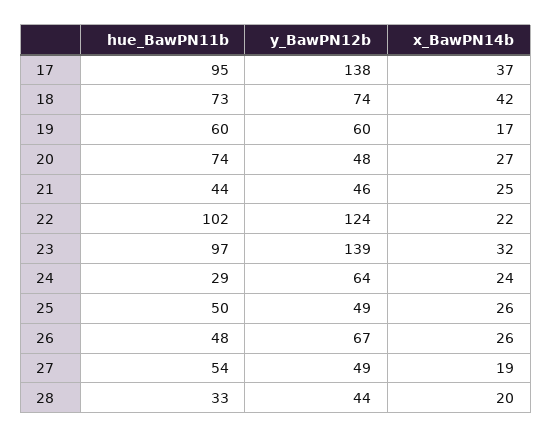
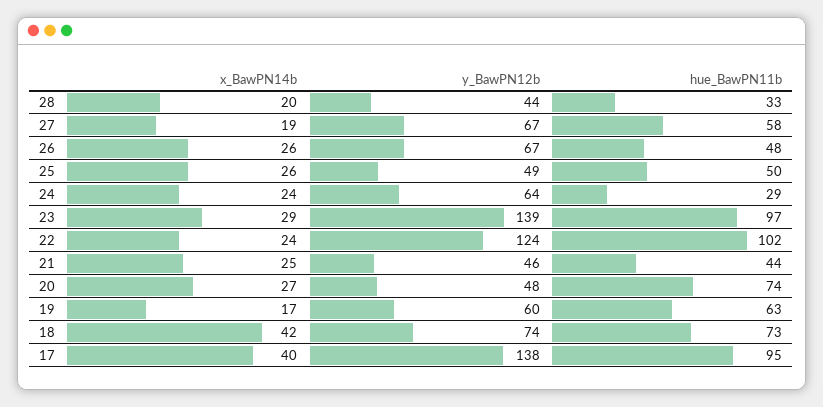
  {
    "hue_BawPN11b": {
      "17": 95,
      "18": 73,
-     "19": 60,
+     "19": 63,
      "20": 74,
      "21": 44,
      "22": 102,
      "23": 97,
      "24": 29,
      "25": 50,
      "26": 48,
-     "27": 54,
+     "27": 58,
      "28": 33
    },
    "y_BawPN12b": {
      "17": 138,
      "18": 74,
      "19": 60,
      "20": 48,
      "21": 46,
      "22": 124,
      "23": 139,
      "24": 64,
      "25": 49,
      "26": 67,
-     "27": 49,
+     "27": 67,
      "28": 44
    },
    "x_BawPN14b": {
-     "17": 37,
+     "17": 40,
      "18": 42,
      "19": 17,
      "20": 27,
      "21": 25,
-     "22": 22,
+     "22": 24,
-     "23": 32,
+     "23": 29,
      "24": 24,
      "25": 26,
      "26": 26,
      "27": 19,
      "28": 20
    }
  }

